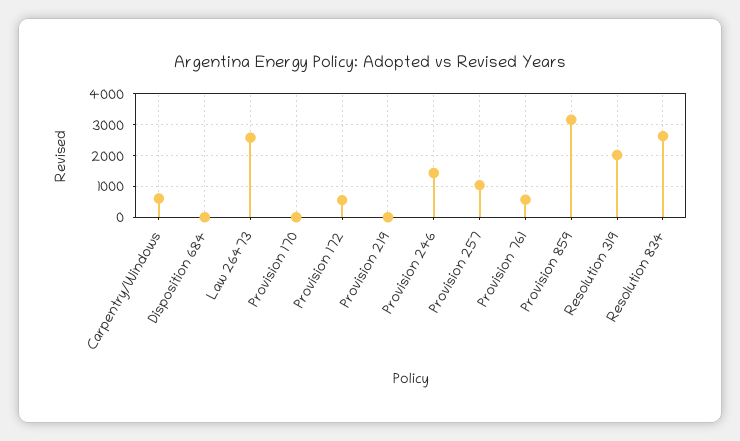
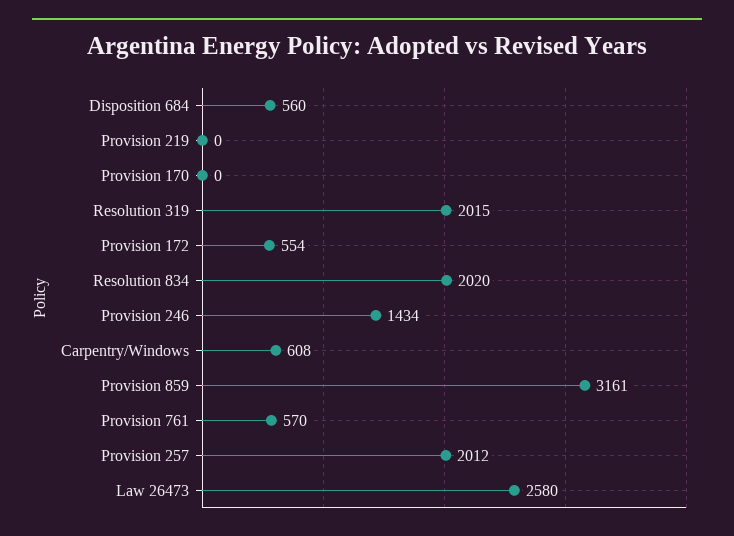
  {
    "Carpentry/Windows": 608,
-   "Disposition 684": 0,
+   "Disposition 684": 560,
    "Law 26473": 2580,
    "Provision 170": 0,
    "Provision 172": 554,
    "Provision 219": 0,
    "Provision 246": 1434,
-   "Provision 257": 1000,
+   "Provision 257": 2012,
    "Provision 761": 570,
    "Provision 859": 3161,
    "Resolution 319": 2015,
-   "Resolution 834": 2600
+   "Resolution 834": 2020
  }

